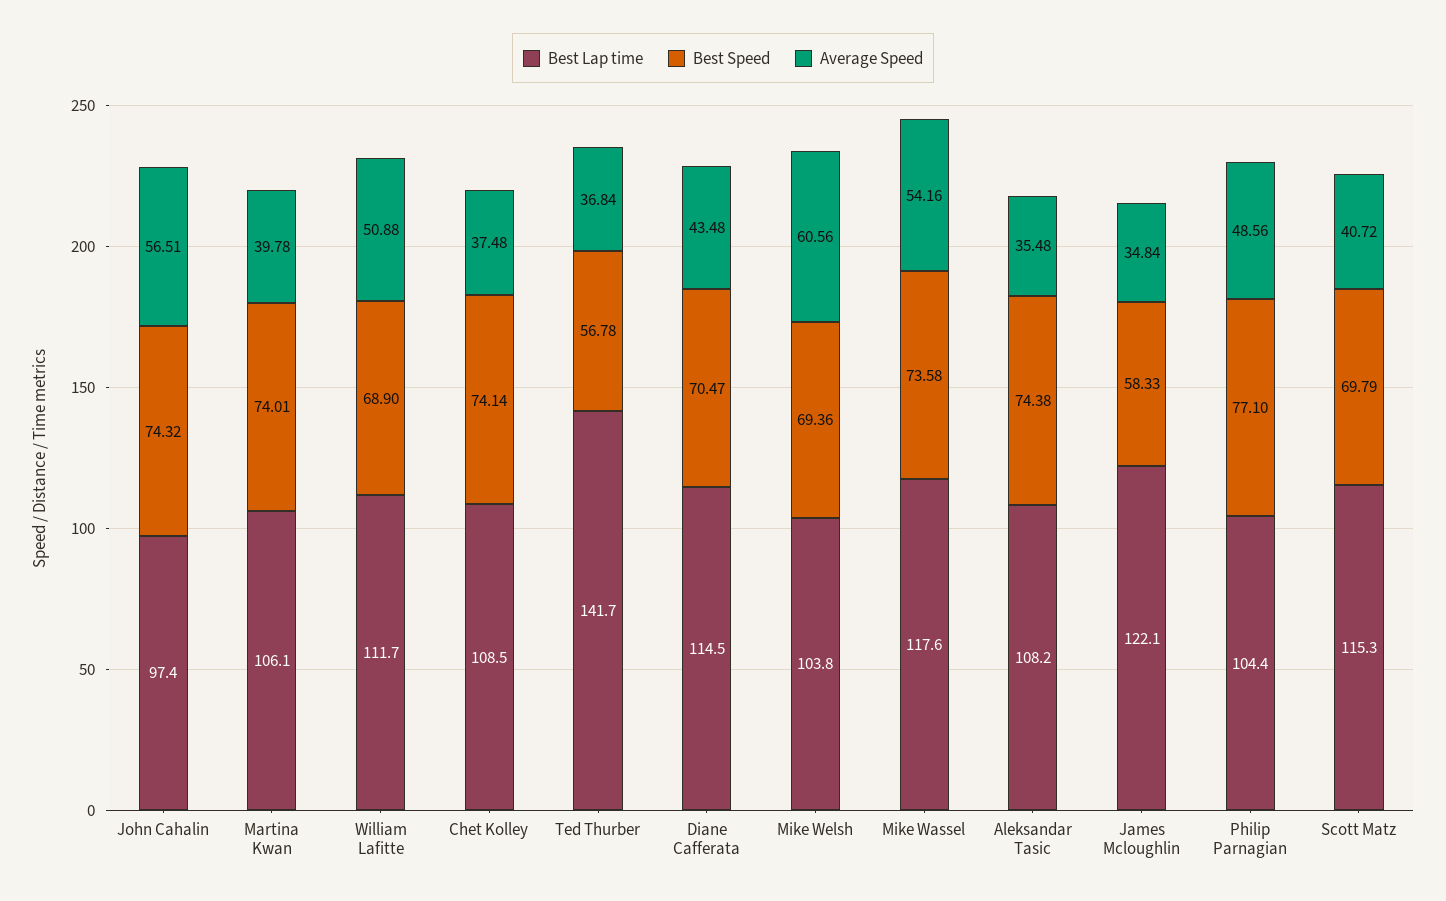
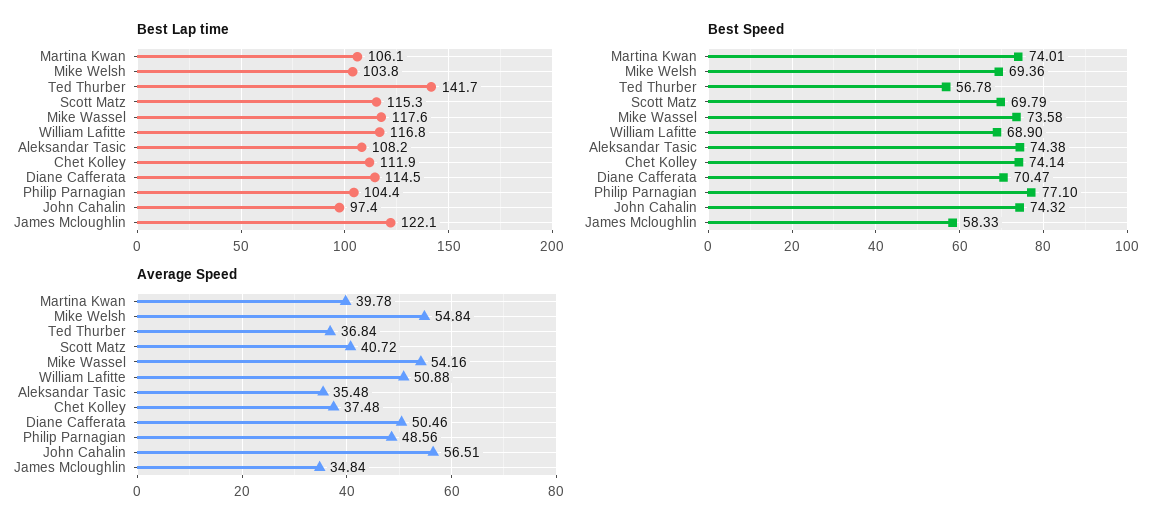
  {
    "Best Lap time": {
      "John Cahalin": 97.4,
      "Martina Kwan": 106.1,
-     "William Lafitte": 111.7,
+     "William Lafitte": 116.8,
-     "Chet Kolley": 108.5,
+     "Chet Kolley": 111.9,
      "Ted Thurber": 141.7,
      "Diane Cafferata": 114.5,
      "Mike Welsh": 103.8,
      "Mike Wassel": 117.6,
      "Aleksandar Tasic": 108.2,
      "James Mcloughlin": 122.1,
      "Philip Parnagian": 104.4,
      "Scott Matz": 115.3
    },
    "Best Speed": {
      "John Cahalin": 74.32,
      "Martina Kwan": 74.01,
      "William Lafitte": 68.9,
      "Chet Kolley": 74.14,
      "Ted Thurber": 56.78,
      "Diane Cafferata": 70.47,
      "Mike Welsh": 69.36,
      "Mike Wassel": 73.58,
      "Aleksandar Tasic": 74.38,
      "James Mcloughlin": 58.33,
      "Philip Parnagian": 77.1,
      "Scott Matz": 69.79
    },
    "Average Speed": {
      "John Cahalin": 56.51,
      "Martina Kwan": 39.78,
      "William Lafitte": 50.88,
      "Chet Kolley": 37.48,
      "Ted Thurber": 36.84,
-     "Diane Cafferata": 43.48,
+     "Diane Cafferata": 50.46,
-     "Mike Welsh": 60.56,
+     "Mike Welsh": 54.84,
      "Mike Wassel": 54.16,
      "Aleksandar Tasic": 35.48,
      "James Mcloughlin": 34.84,
      "Philip Parnagian": 48.56,
      "Scott Matz": 40.72
    }
  }

